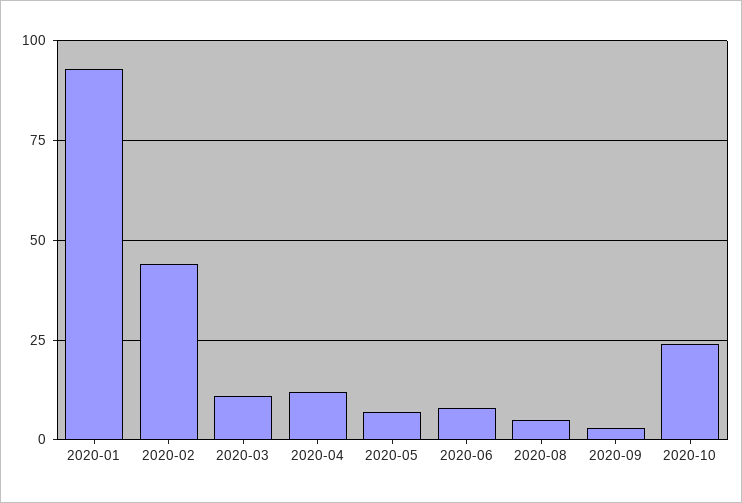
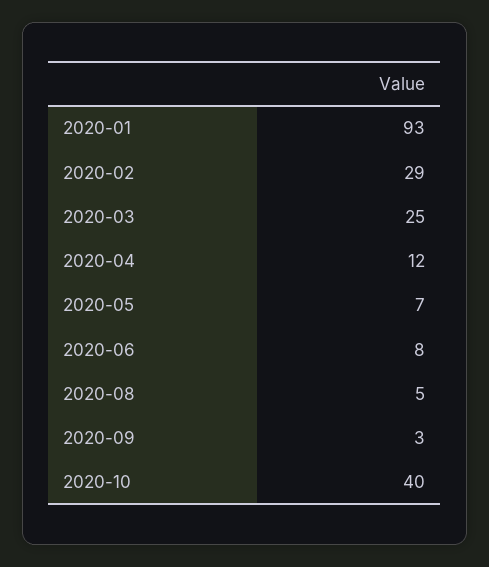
  {
    "2020-01": 93,
-   "2020-02": 45,
+   "2020-02": 29,
-   "2020-03": 10,
+   "2020-03": 25,
    "2020-04": 12,
    "2020-05": 7,
    "2020-06": 8,
    "2020-08": 5,
    "2020-09": 3,
-   "2020-10": 25
+   "2020-10": 40
  }

